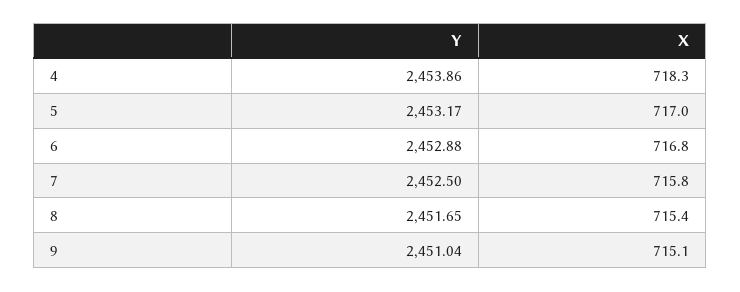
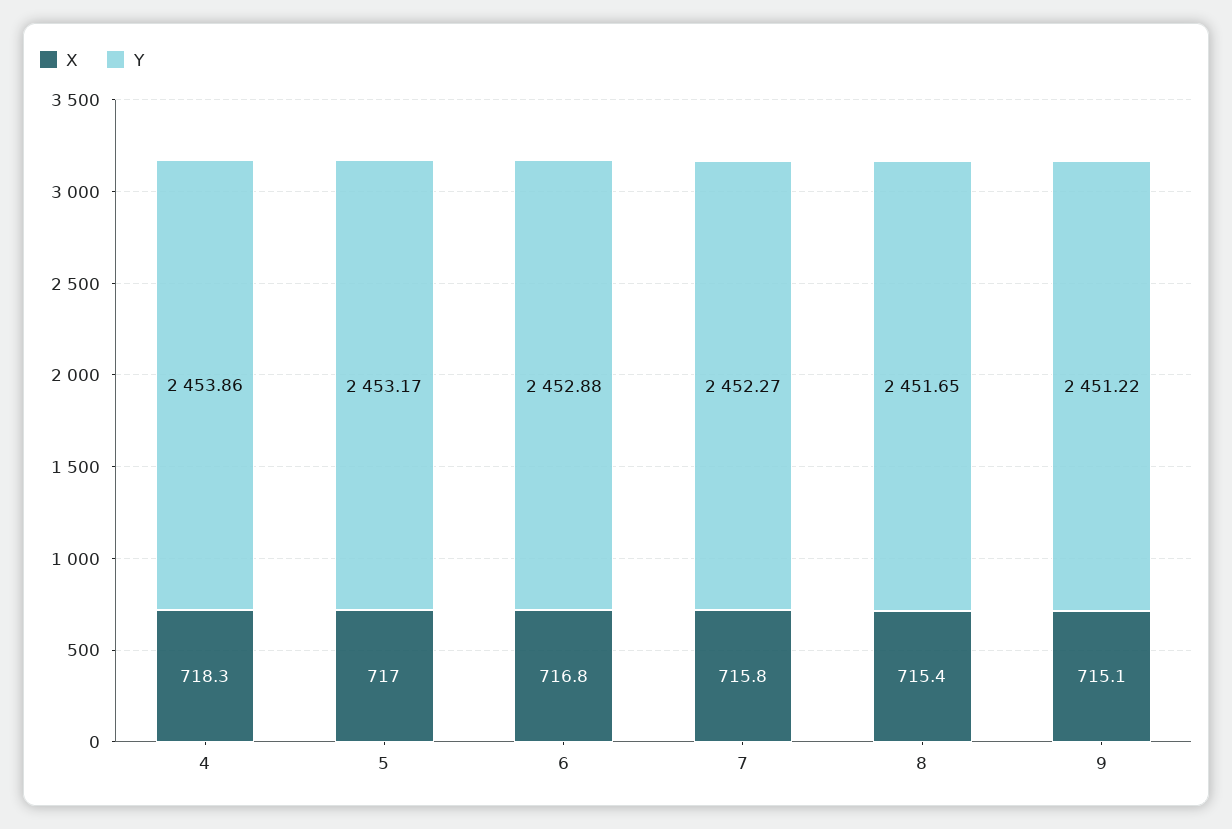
  {
    "Y": {
      "4": 2453.86,
      "5": 2453.17,
      "6": 2452.88,
-     "7": 2452.5,
+     "7": 2452.27,
      "8": 2451.65,
-     "9": 2451.04
+     "9": 2451.22
    },
    "X": {
      "4": 718.3,
      "5": 717,
      "6": 716.8,
      "7": 715.8,
      "8": 715.4,
      "9": 715.1
    }
  }

